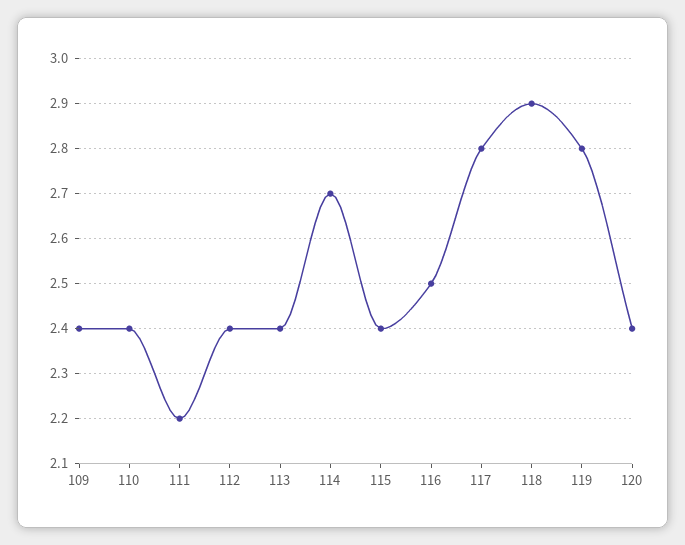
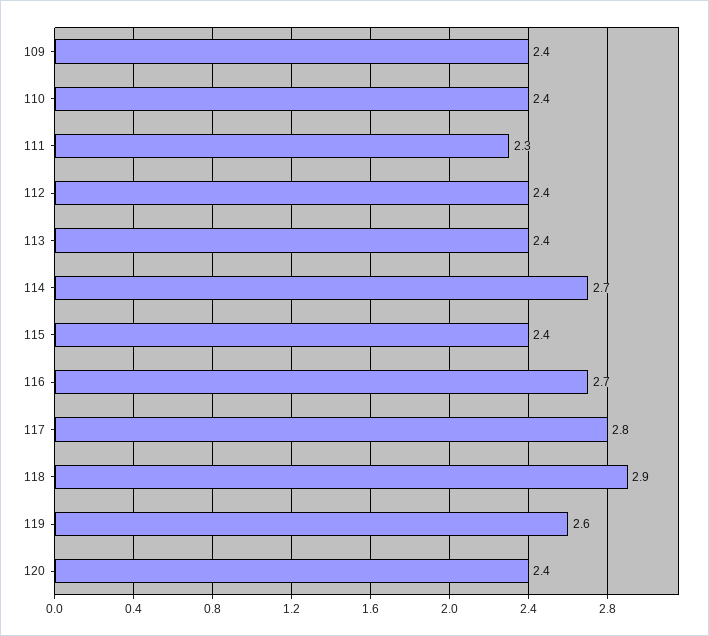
  {
    "109": 2.4,
    "110": 2.4,
-   "111": 2.2,
+   "111": 2.3,
    "112": 2.4,
    "113": 2.4,
    "114": 2.7,
    "115": 2.4,
-   "116": 2.5,
+   "116": 2.7,
    "117": 2.8,
    "118": 2.9,
-   "119": 2.8,
+   "119": 2.6,
    "120": 2.4
  }

